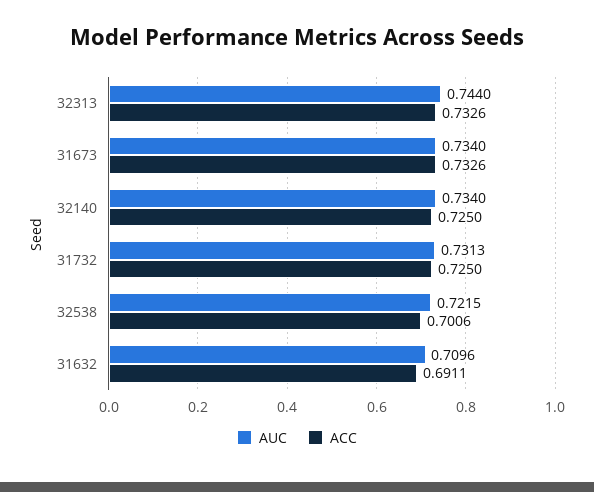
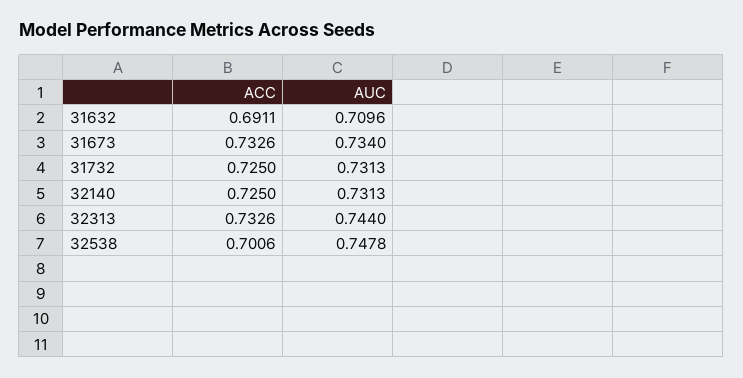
  {
    "AUC": {
      "32313": 0.744,
      "31673": 0.734,
-     "32140": 0.734,
+     "32140": 0.7313,
      "31732": 0.7313,
-     "32538": 0.7215,
+     "32538": 0.7478,
      "31632": 0.7096
    },
    "ACC": {
      "32313": 0.7326,
      "31673": 0.7326,
      "32140": 0.725,
      "31732": 0.725,
      "32538": 0.7006,
      "31632": 0.6911
    }
  }

